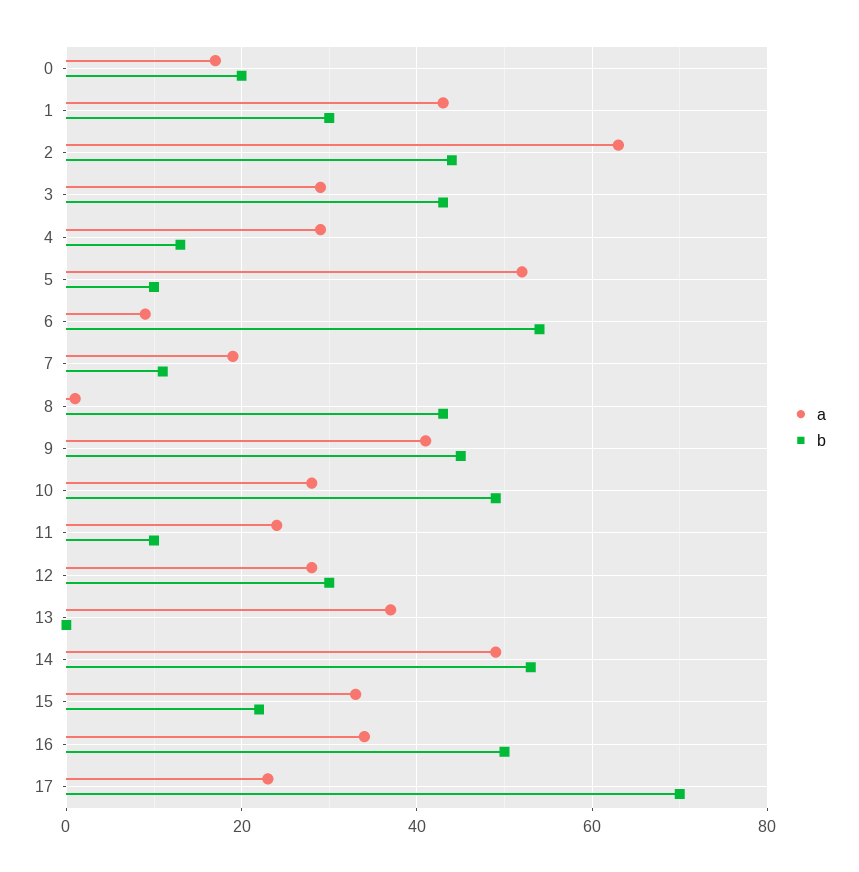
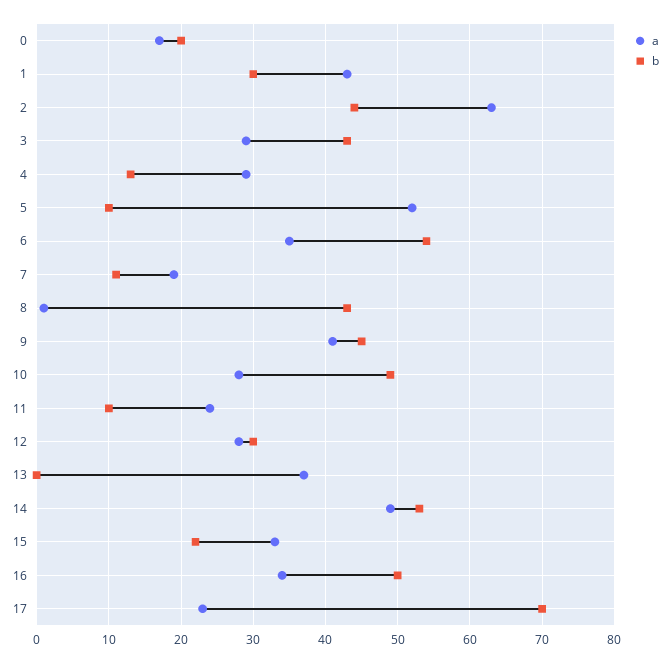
  {
    "a": {
      "0": 17,
      "1": 43,
      "2": 63,
      "3": 29,
      "4": 29,
      "5": 52,
-     "6": 10,
+     "6": 35,
      "7": 19,
      "8": 1,
      "9": 41,
      "10": 28,
      "11": 24,
      "12": 28,
      "13": 37,
      "14": 49,
      "15": 33,
      "16": 34,
      "17": 23
    },
    "b": {
      "0": 20,
      "1": 30,
      "2": 44,
      "3": 43,
      "4": 13,
      "5": 10,
      "6": 54,
      "7": 11,
      "8": 43,
      "9": 45,
      "10": 49,
      "11": 10,
      "12": 30,
      "13": 0,
      "14": 53,
      "15": 22,
      "16": 50,
      "17": 70
    }
  }

